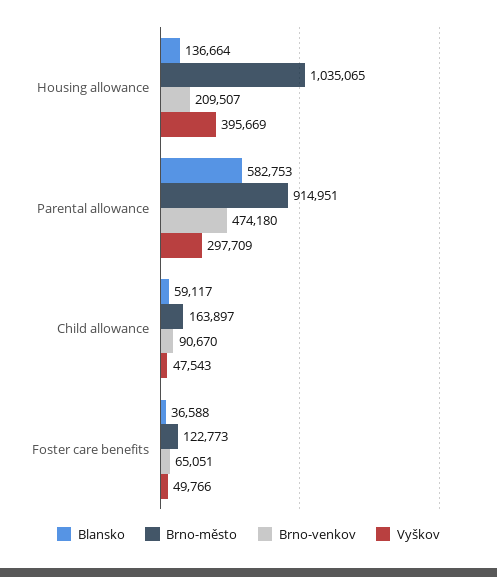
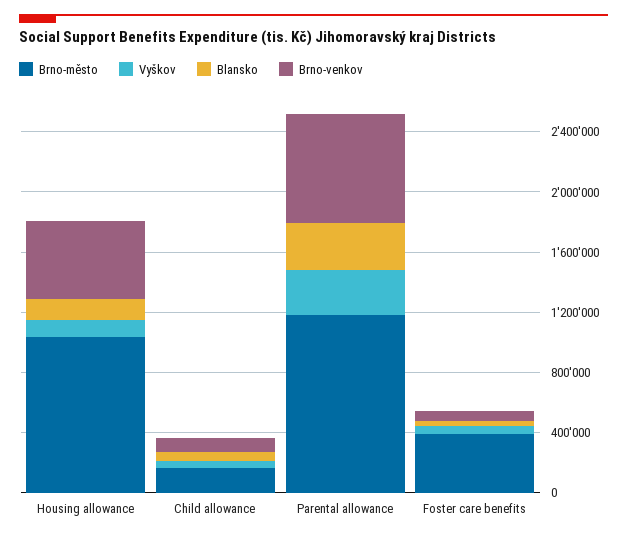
  {
    "Blansko": {
      "Housing allowance": 136664,
-     "Parental allowance": 582753,
+     "Parental allowance": 300000,
      "Child allowance": 59117,
      "Foster care benefits": 36588
    },
    "Brno-město": {
      "Housing allowance": 1035065,
-     "Parental allowance": 914951,
+     "Parental allowance": 1200000,
      "Child allowance": 163897,
-     "Foster care benefits": 122773
+     "Foster care benefits": 400000
    },
    "Brno-venkov": {
-     "Housing allowance": 209507,
+     "Housing allowance": 500000,
-     "Parental allowance": 474180,
+     "Parental allowance": 700000,
      "Child allowance": 90670,
      "Foster care benefits": 65051
    },
    "Vyškov": {
-     "Housing allowance": 395669,
+     "Housing allowance": 100000,
      "Parental allowance": 297709,
      "Child allowance": 47543,
      "Foster care benefits": 49766
    }
  }

